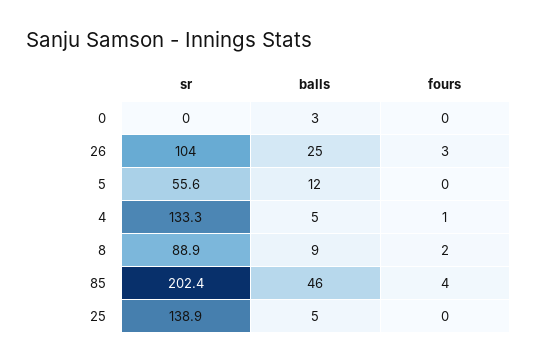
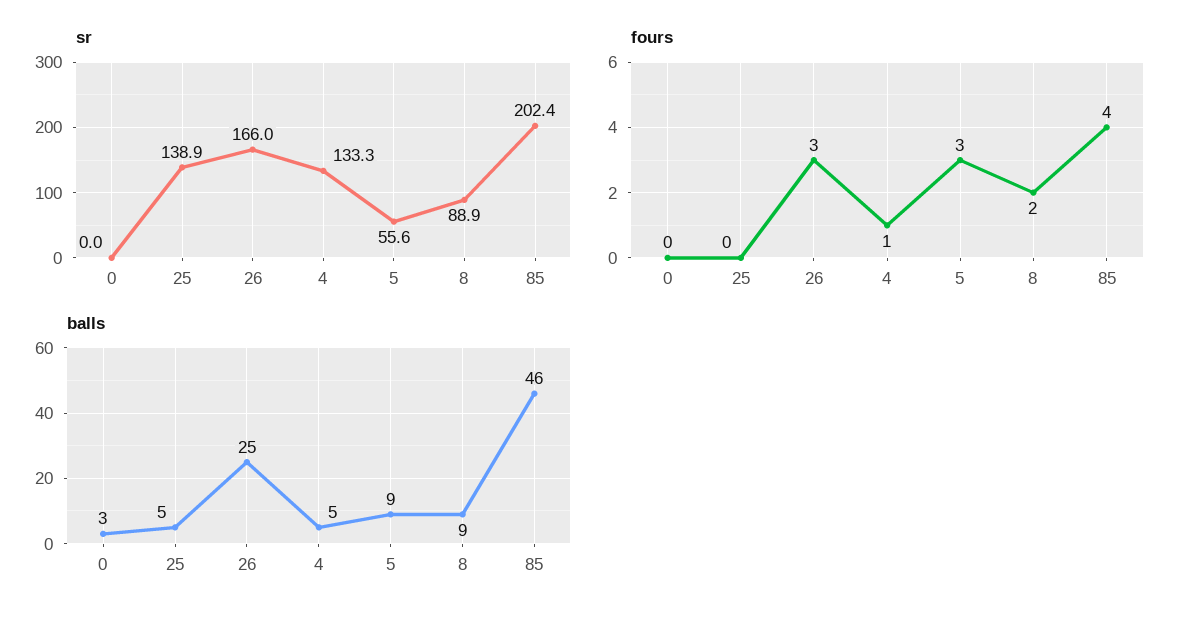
  {
    "sr": {
      "0": 0,
-     "26": 104,
+     "26": 166,
      "5": 55.6,
      "4": 133.3,
      "8": 88.9,
      "85": 202.4,
      "25": 138.9
    },
    "balls": {
      "0": 3,
      "26": 25,
-     "5": 12,
+     "5": 9,
      "4": 5,
      "8": 9,
      "85": 46,
      "25": 5
    },
    "fours": {
      "0": 0,
      "26": 3,
-     "5": 0,
+     "5": 3,
      "4": 1,
      "8": 2,
      "85": 4,
      "25": 0
    }
  }

